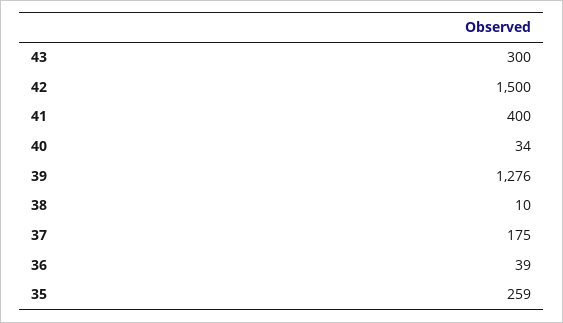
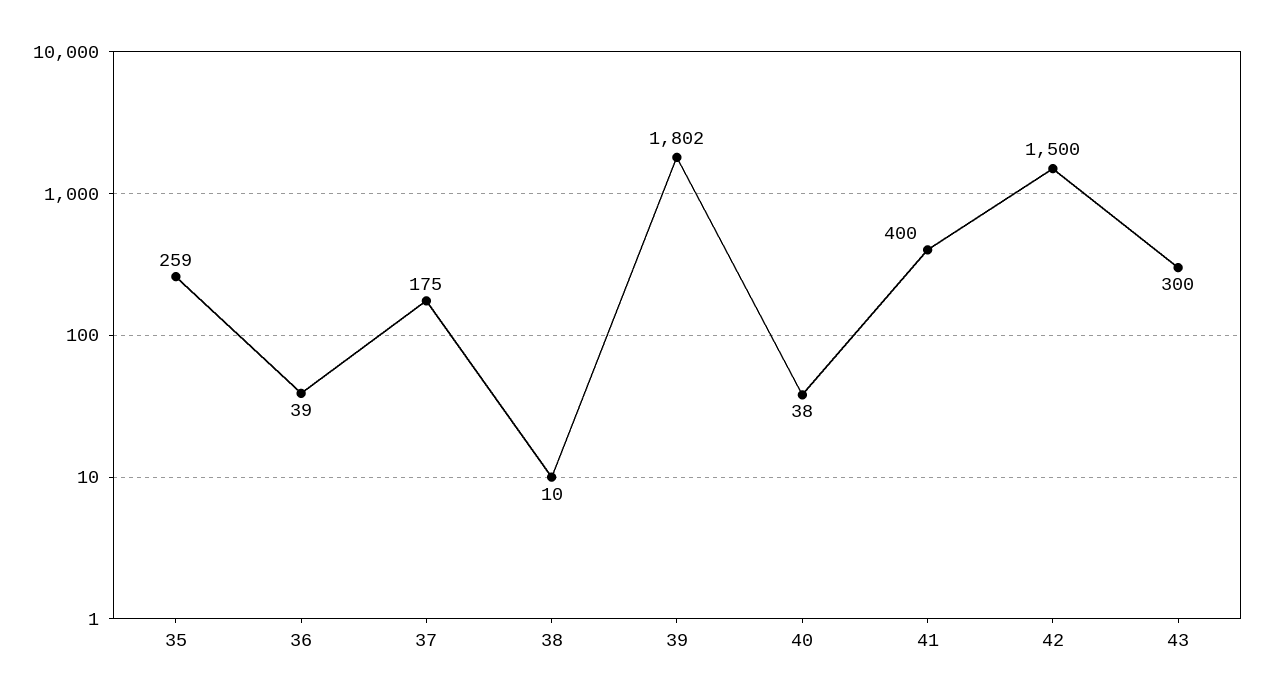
  {
    "43": 300,
    "42": 1500,
    "41": 400,
-   "40": 34,
+   "40": 38,
-   "39": 1276,
+   "39": 1802,
    "38": 10,
    "37": 175,
    "36": 39,
    "35": 259
  }

